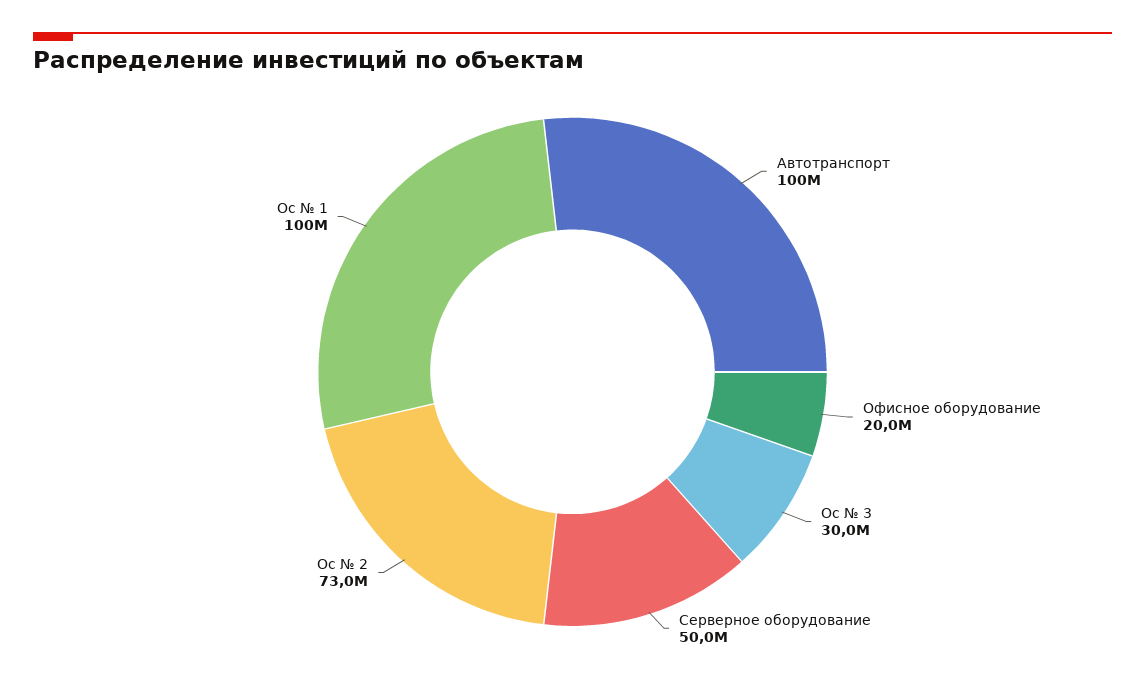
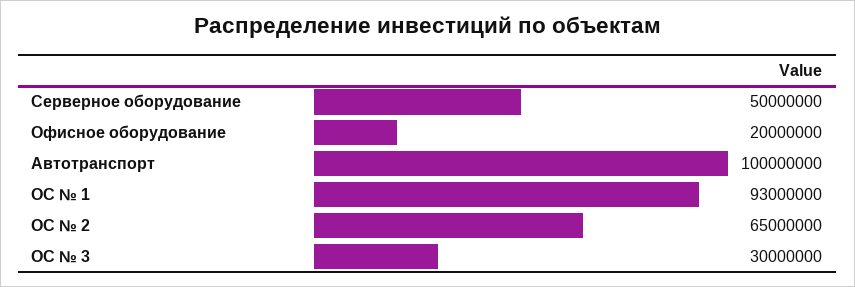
  {
    "Автотранспорт": 100000000,
    "Офисное оборудование": 20000000,
    "Ос № 3": 30000000,
    "Серверное оборудование": 50000000,
-   "Ос № 2": 73000000,
+   "Ос № 2": 65000000,
-   "Ос № 1": 100000000
+   "Ос № 1": 93000000
  }

